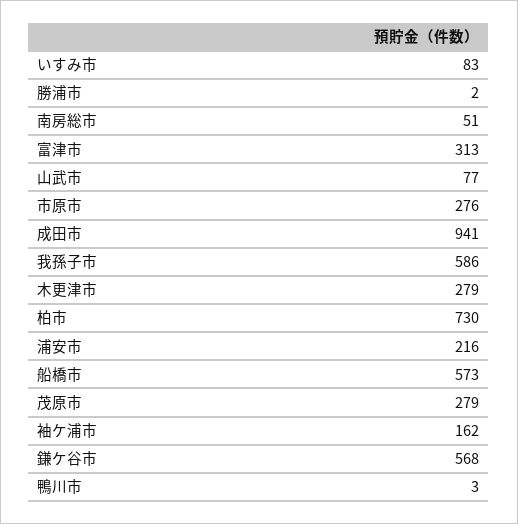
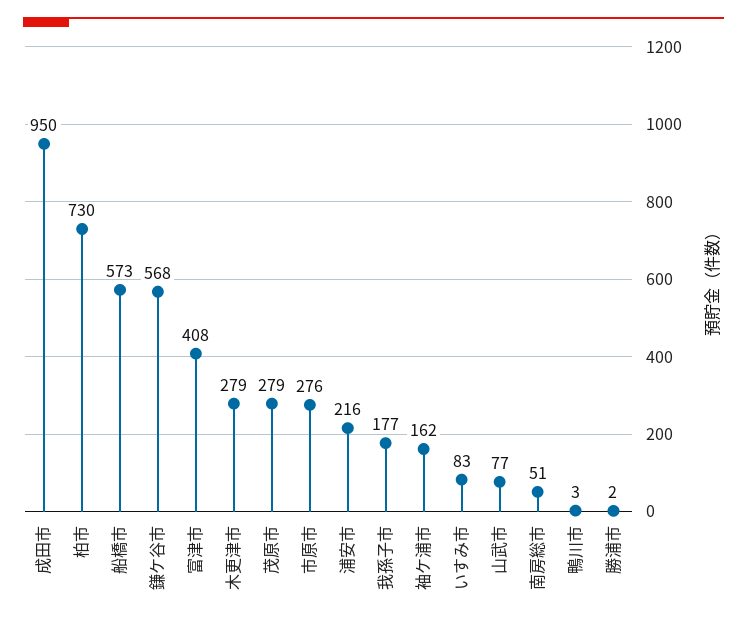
  {
    "いすみ市": 83,
    "勝浦市": 2,
    "南房総市": 51,
-   "富津市": 313,
+   "富津市": 408,
    "山武市": 77,
    "市原市": 276,
-   "成田市": 941,
+   "成田市": 950,
-   "我孫子市": 586,
+   "我孫子市": 177,
    "木更津市": 279,
    "柏市": 730,
    "浦安市": 216,
    "船橋市": 573,
    "茂原市": 279,
    "袖ケ浦市": 162,
    "鎌ケ谷市": 568,
    "鴨川市": 3
  }

